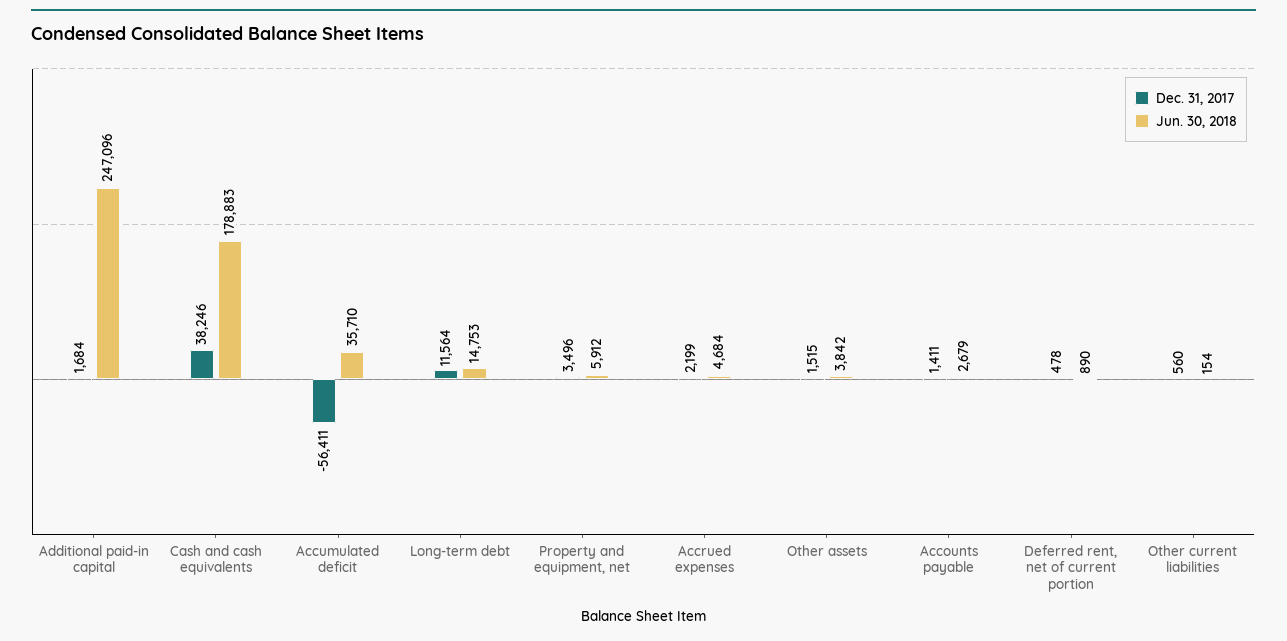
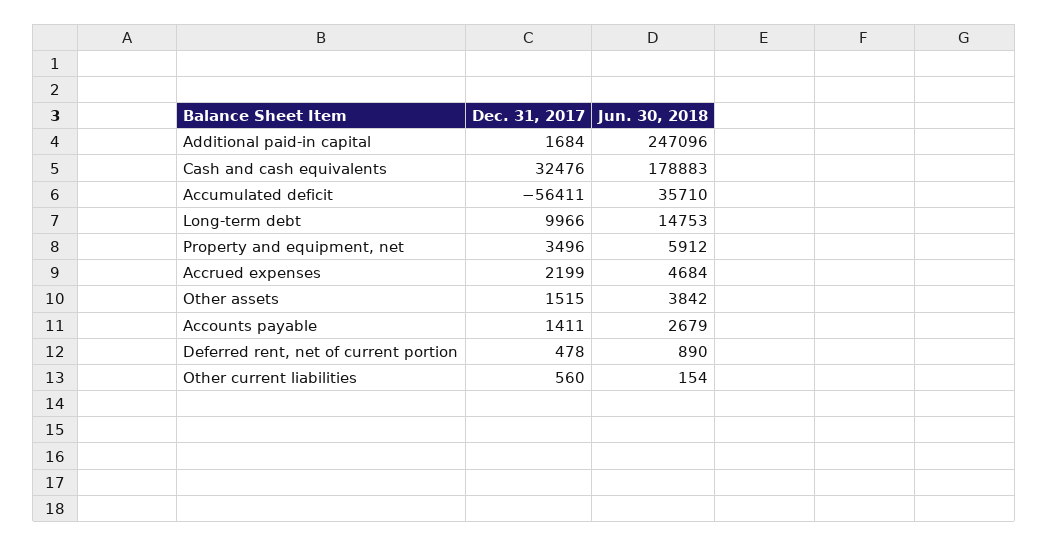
  {
    "Dec. 31, 2017": {
      "Additional paid-in capital": 1684,
-     "Cash and cash equivalents": 38246,
+     "Cash and cash equivalents": 32476,
      "Accumulated deficit": -56411,
-     "Long-term debt": 11564,
+     "Long-term debt": 9966,
      "Property and equipment, net": 3496,
      "Accrued expenses": 2199,
      "Other assets": 1515,
      "Accounts payable": 1411,
      "Deferred rent, net of current portion": 478,
      "Other current liabilities": 560
    },
    "Jun. 30, 2018": {
      "Additional paid-in capital": 247096,
      "Cash and cash equivalents": 178883,
      "Accumulated deficit": 35710,
      "Long-term debt": 14753,
      "Property and equipment, net": 5912,
      "Accrued expenses": 4684,
      "Other assets": 3842,
      "Accounts payable": 2679,
      "Deferred rent, net of current portion": 890,
      "Other current liabilities": 154
    }
  }

